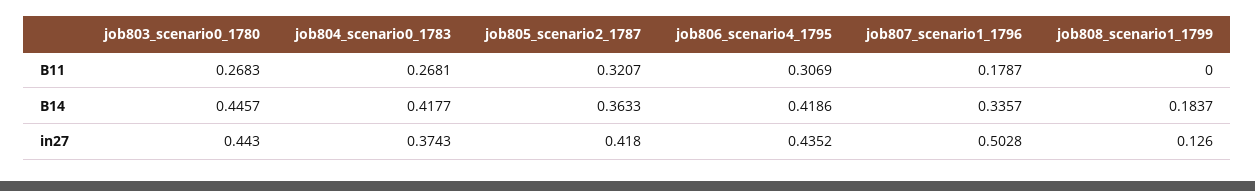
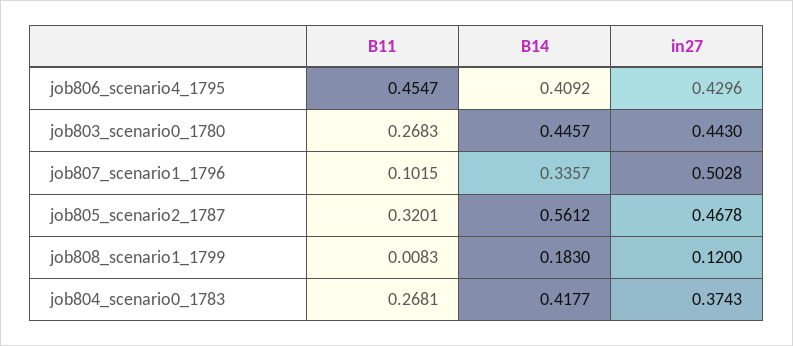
  {
    "job803_scenario0_1780": {
      "B11": 0.2683,
      "B14": 0.4457,
      "in27": 0.443
    },
    "job804_scenario0_1783": {
      "B11": 0.2681,
      "B14": 0.4177,
      "in27": 0.3743
    },
    "job805_scenario2_1787": {
-     "B11": 0.3207,
+     "B11": 0.3201,
-     "B14": 0.3633,
+     "B14": 0.5612,
-     "in27": 0.418
+     "in27": 0.4678
    },
    "job806_scenario4_1795": {
-     "B11": 0.3069,
+     "B11": 0.4547,
-     "B14": 0.4186,
+     "B14": 0.4092,
-     "in27": 0.4352
+     "in27": 0.4296
    },
    "job807_scenario1_1796": {
-     "B11": 0.1787,
+     "B11": 0.1015,
      "B14": 0.3357,
      "in27": 0.5028
    },
    "job808_scenario1_1799": {
-     "B11": 0,
+     "B11": 0.0083,
-     "B14": 0.1837,
+     "B14": 0.183,
-     "in27": 0.126
+     "in27": 0.12
    }
  }

